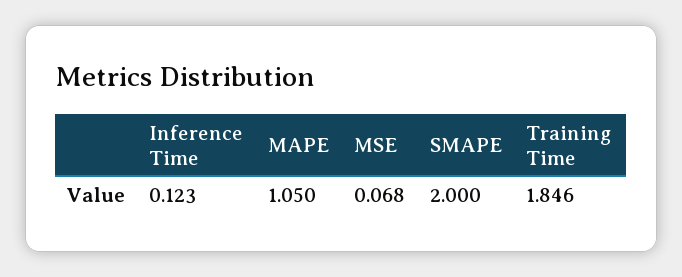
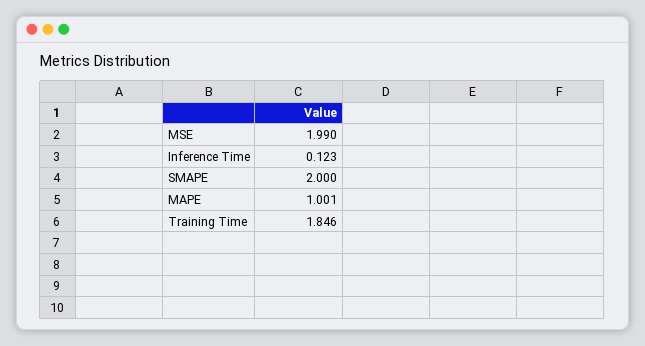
  {
    "Inference Time": 0.123,
-   "MAPE": 1.05,
+   "MAPE": 1.001,
-   "MSE": 0.068,
+   "MSE": 1.99,
    "SMAPE": 2,
    "Training Time": 1.846
  }

